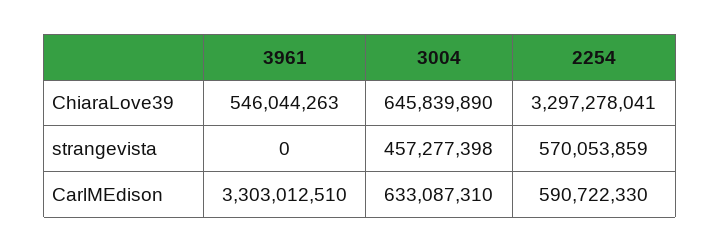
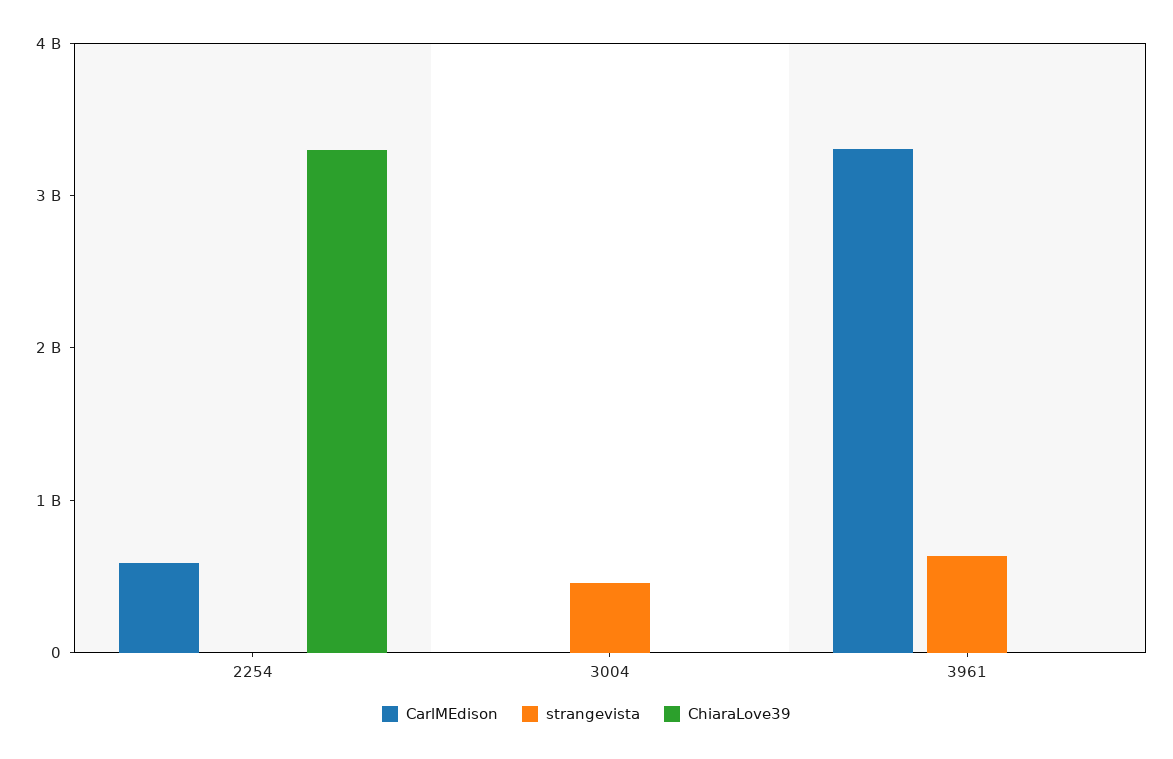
  {
    "ChiaraLove39": {
-     "3961": 546044263,
+     "3961": 0,
-     "3004": 645839890,
+     "3004": 0,
      "2254": 3297278041
    },
    "strangevista": {
-     "3961": 0,
+     "3961": 600000000,
      "3004": 457277398,
-     "2254": 570053859
+     "2254": 0
    },
    "CarlMEdison": {
      "3961": 3303012510,
-     "3004": 633087310,
+     "3004": 0,
      "2254": 590722330
    }
  }

